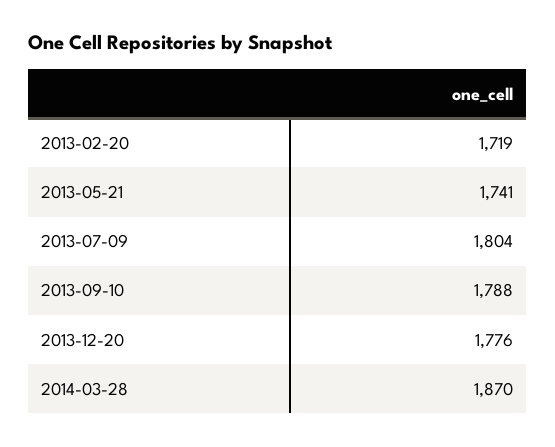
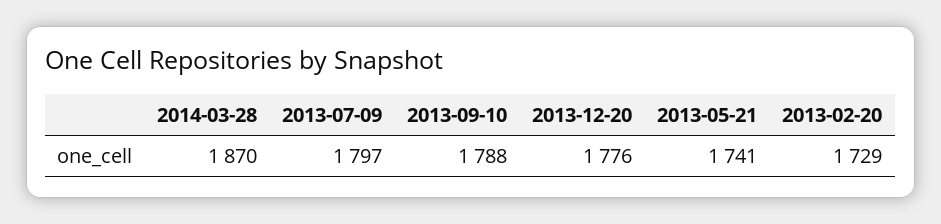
  {
-   "2013-02-20": 1719,
+   "2013-02-20": 1729,
    "2013-05-21": 1741,
-   "2013-07-09": 1804,
+   "2013-07-09": 1797,
    "2013-09-10": 1788,
    "2013-12-20": 1776,
    "2014-03-28": 1870
  }

